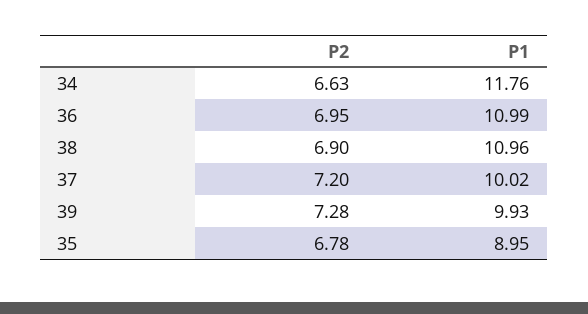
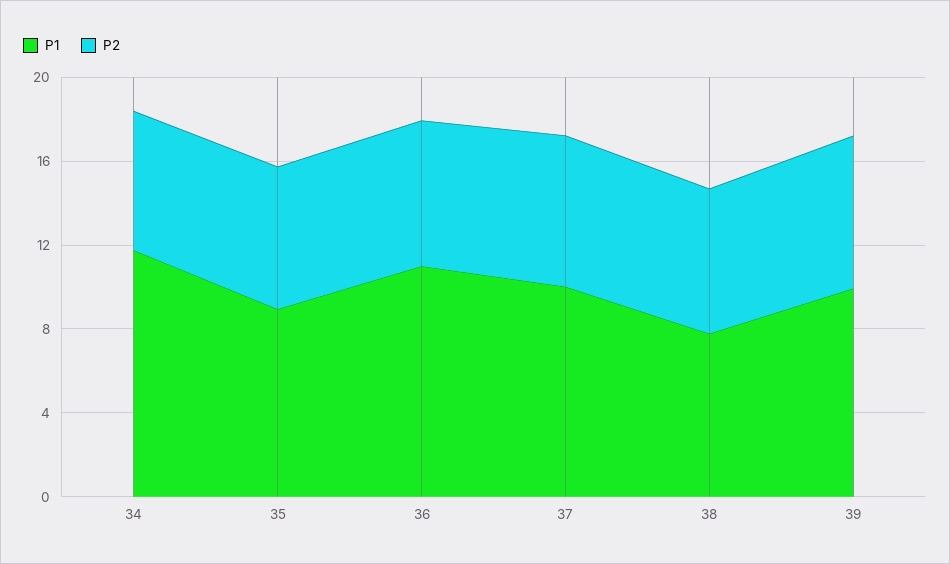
  {
    "P2": {
      "34": 6.63,
      "36": 6.95,
      "38": 6.9,
      "37": 7.2,
      "39": 7.28,
      "35": 6.78
    },
    "P1": {
      "34": 11.76,
      "36": 10.99,
-     "38": 10.96,
+     "38": 8,
      "37": 10.02,
      "39": 9.93,
      "35": 8.95
    }
  }

